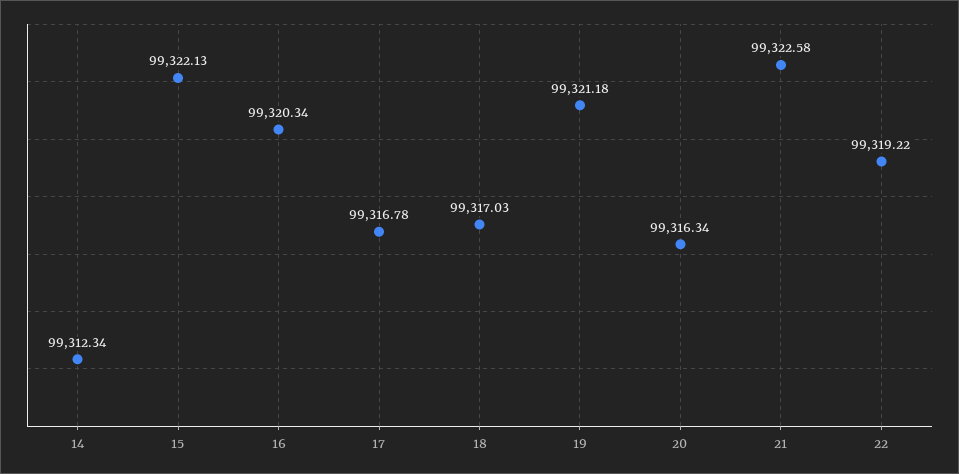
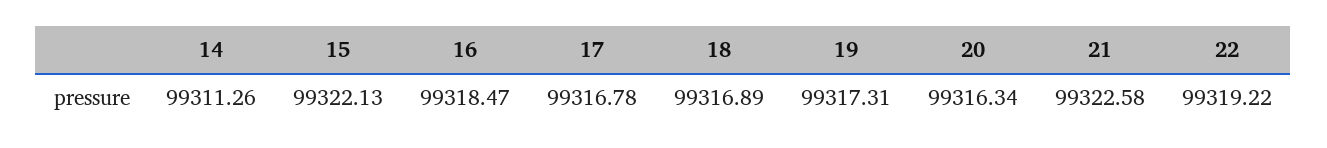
  {
-   "14": 99312.34,
+   "14": 99311.26,
    "15": 99322.13,
-   "16": 99320.34,
+   "16": 99318.47,
    "17": 99316.78,
-   "18": 99317.03,
+   "18": 99316.89,
-   "19": 99321.18,
+   "19": 99317.31,
    "20": 99316.34,
    "21": 99322.58,
    "22": 99319.22
  }

